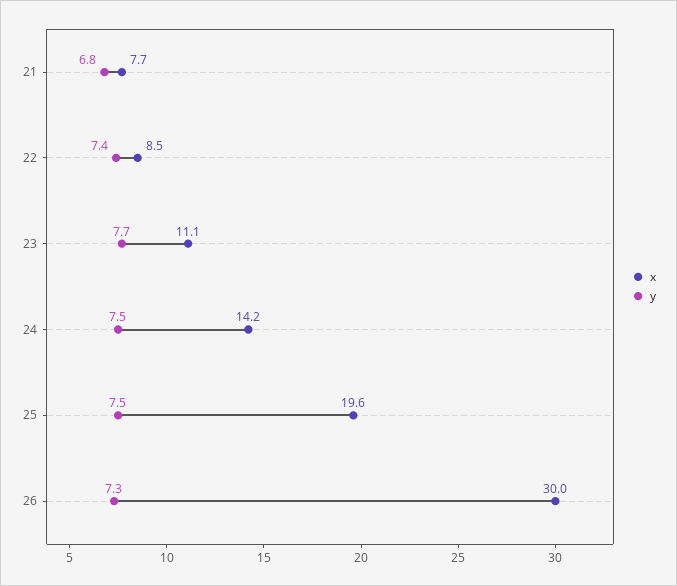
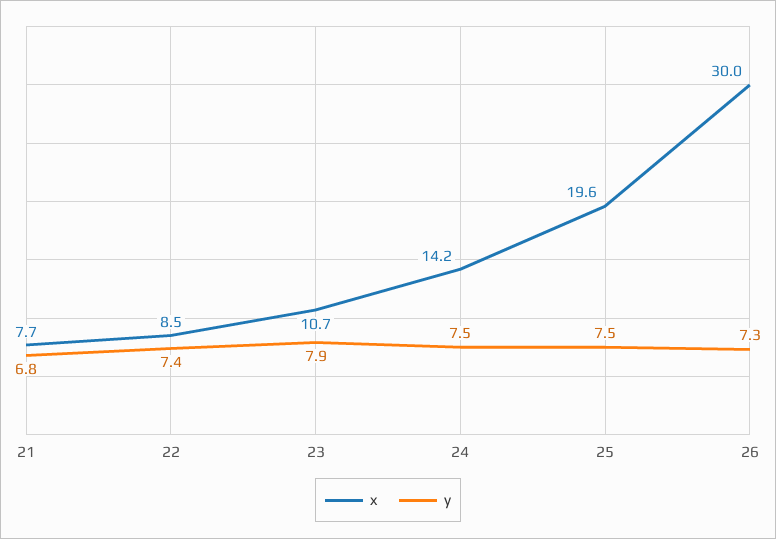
  {
    "x": {
      "21": 7.7,
      "22": 8.5,
-     "23": 11.1,
+     "23": 10.7,
      "24": 14.2,
      "25": 19.6,
      "26": 30
    },
    "y": {
      "21": 6.8,
      "22": 7.4,
-     "23": 7.7,
+     "23": 7.9,
      "24": 7.5,
      "25": 7.5,
      "26": 7.3
    }
  }

